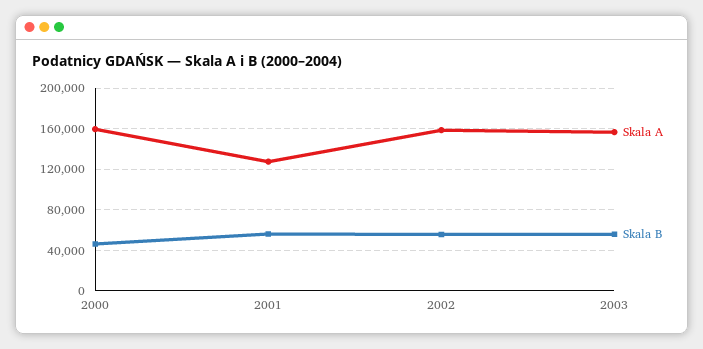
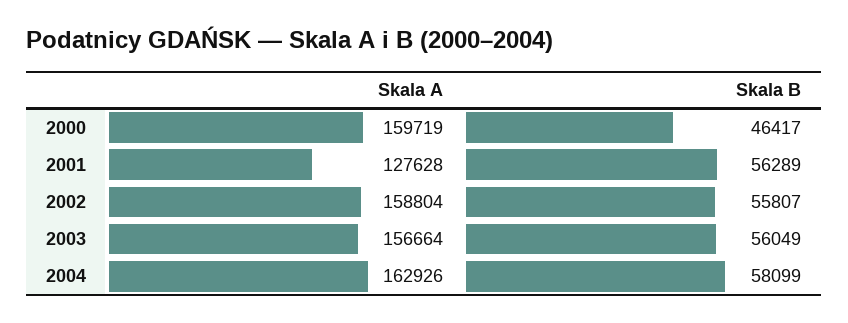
  {
    "Skala A": {
      "2000": 159719,
      "2001": 127628,
      "2002": 158804,
-     "2003": 156664
+     "2003": 156664,
+     "2004": 162926
    },
    "Skala B": {
      "2000": 46417,
      "2001": 56289,
      "2002": 55807,
-     "2003": 56049
+     "2003": 56049,
+     "2004": 58099
    }
  }

